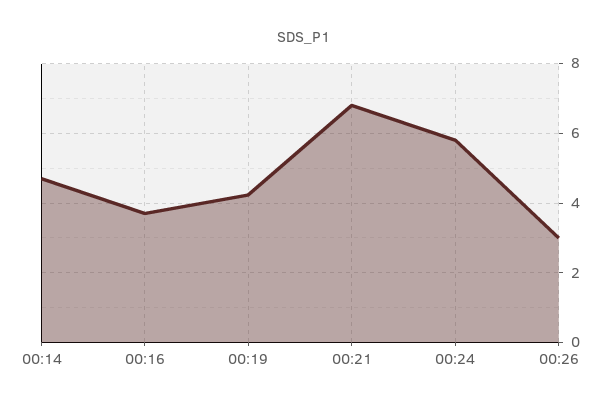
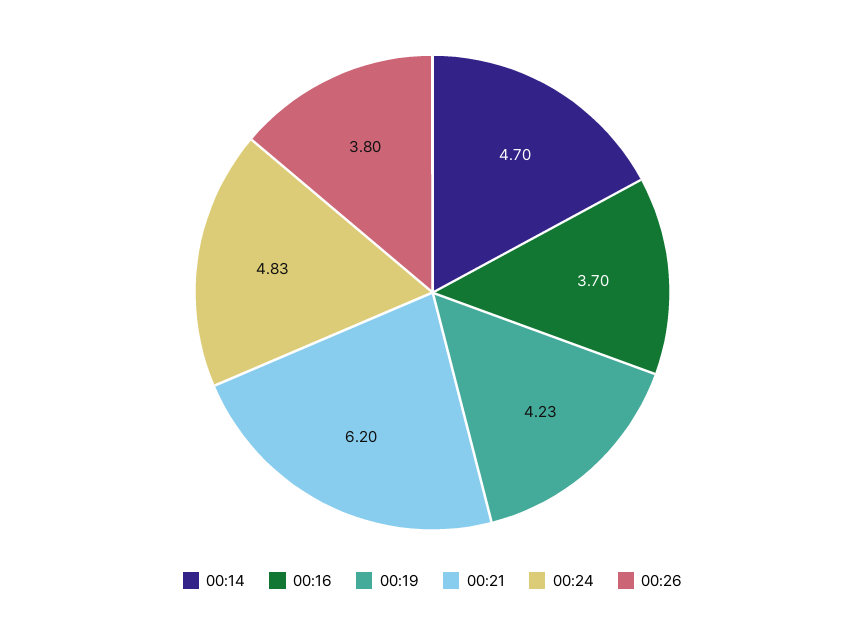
  {
    "00:14": 4.7,
    "00:16": 3.7,
    "00:19": 4.23,
-   "00:21": 6.8,
+   "00:21": 6.2,
-   "00:24": 5.8,
+   "00:24": 4.83,
-   "00:26": 3
+   "00:26": 3.8
  }

